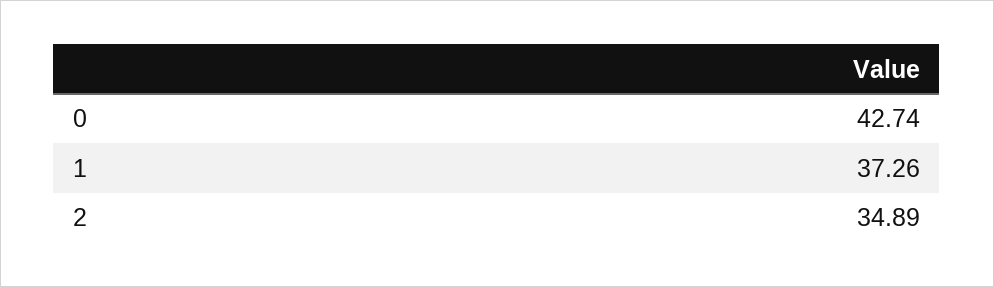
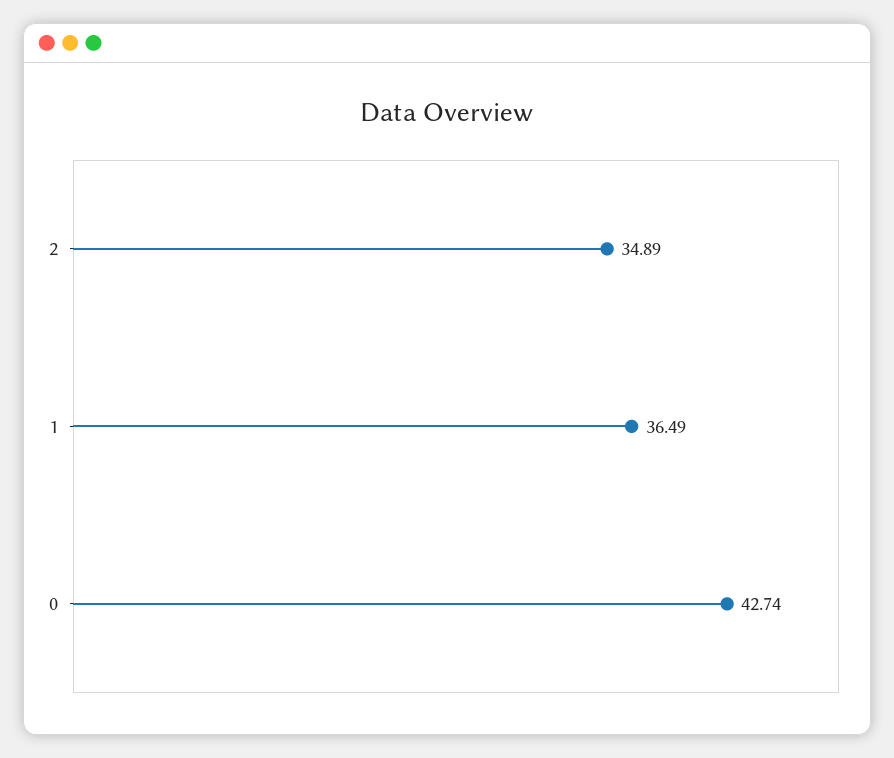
  {
    "0": 42.74,
-   "1": 37.26,
+   "1": 36.49,
    "2": 34.89
  }

